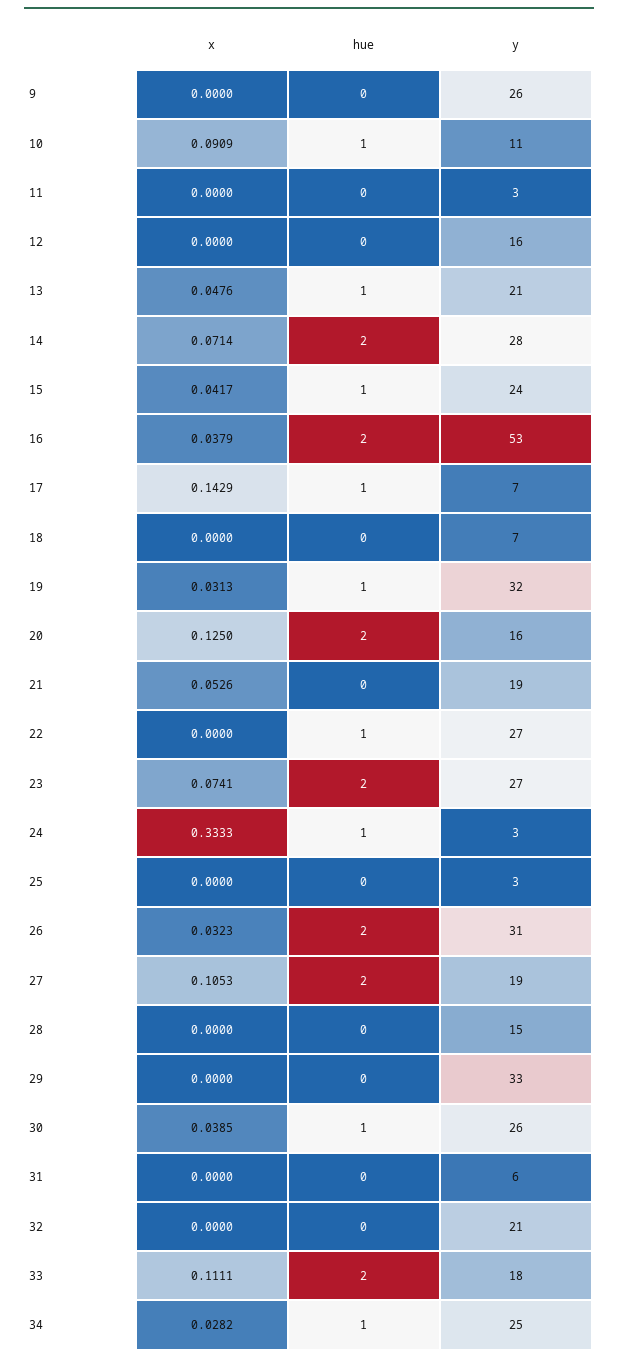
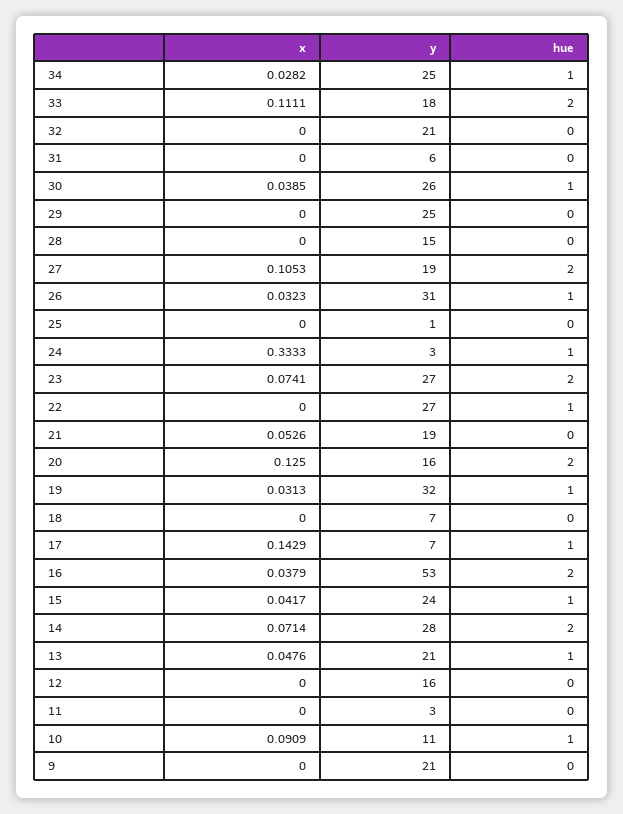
  {
    "x": {
      "9": 0,
      "10": 0.0909,
      "11": 0,
      "12": 0,
      "13": 0.0476,
      "14": 0.0714,
      "15": 0.0417,
      "16": 0.0379,
      "17": 0.1429,
      "18": 0,
      "19": 0.0313,
      "20": 0.125,
      "21": 0.0526,
      "22": 0,
      "23": 0.0741,
      "24": 0.3333,
      "25": 0,
      "26": 0.0323,
      "27": 0.1053,
      "28": 0,
      "29": 0,
      "30": 0.0385,
      "31": 0,
      "32": 0,
      "33": 0.1111,
      "34": 0.0282
    },
    "hue": {
      "9": 0,
      "10": 1,
      "11": 0,
      "12": 0,
      "13": 1,
      "14": 2,
      "15": 1,
      "16": 2,
      "17": 1,
      "18": 0,
      "19": 1,
      "20": 2,
      "21": 0,
      "22": 1,
      "23": 2,
      "24": 1,
      "25": 0,
-     "26": 2,
+     "26": 1,
      "27": 2,
      "28": 0,
      "29": 0,
      "30": 1,
      "31": 0,
      "32": 0,
      "33": 2,
      "34": 1
    },
    "y": {
-     "9": 26,
+     "9": 21,
      "10": 11,
      "11": 3,
      "12": 16,
      "13": 21,
      "14": 28,
      "15": 24,
      "16": 53,
      "17": 7,
      "18": 7,
      "19": 32,
      "20": 16,
      "21": 19,
      "22": 27,
      "23": 27,
      "24": 3,
-     "25": 3,
+     "25": 1,
      "26": 31,
      "27": 19,
      "28": 15,
-     "29": 33,
+     "29": 25,
      "30": 26,
      "31": 6,
      "32": 21,
      "33": 18,
      "34": 25
    }
  }

